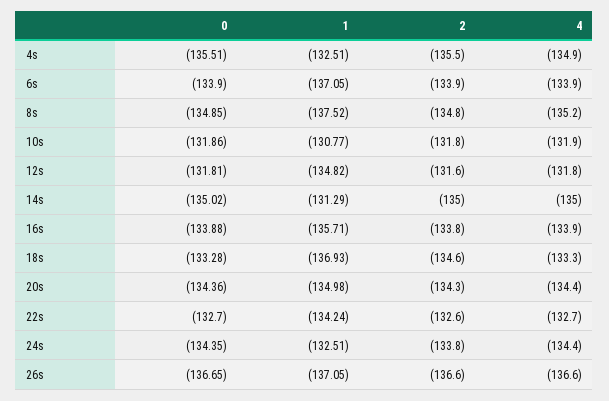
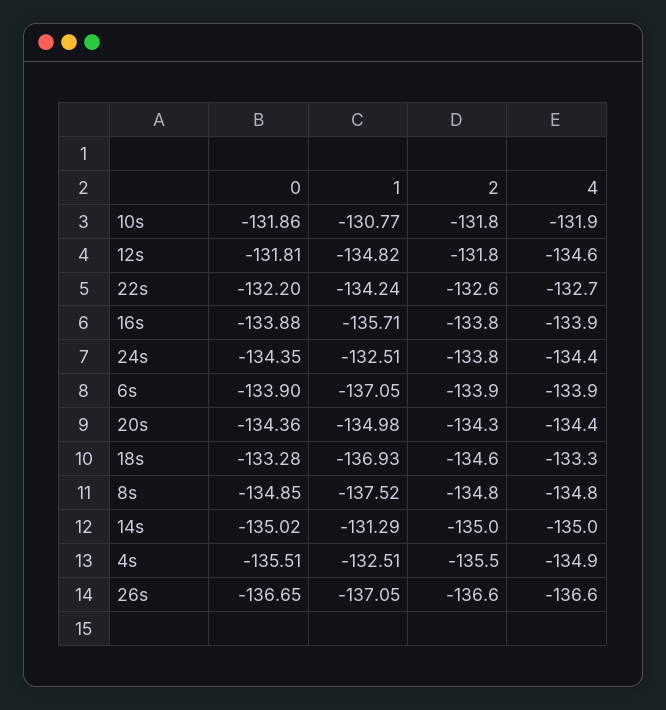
  {
    "0": {
      "4s": -135.51,
      "6s": -133.9,
      "8s": -134.85,
      "10s": -131.86,
      "12s": -131.81,
      "14s": -135.02,
      "16s": -133.88,
      "18s": -133.28,
      "20s": -134.36,
-     "22s": -132.7,
+     "22s": -132.2,
      "24s": -134.35,
      "26s": -136.65
    },
    "1": {
      "4s": -132.51,
      "6s": -137.05,
      "8s": -137.52,
      "10s": -130.77,
      "12s": -134.82,
      "14s": -131.29,
      "16s": -135.71,
      "18s": -136.93,
      "20s": -134.98,
      "22s": -134.24,
      "24s": -132.51,
      "26s": -137.05
    },
    "2": {
      "4s": -135.5,
      "6s": -133.9,
      "8s": -134.8,
      "10s": -131.8,
-     "12s": -131.6,
+     "12s": -131.8,
      "14s": -135,
      "16s": -133.8,
      "18s": -134.6,
      "20s": -134.3,
      "22s": -132.6,
      "24s": -133.8,
      "26s": -136.6
    },
    "4": {
      "4s": -134.9,
      "6s": -133.9,
-     "8s": -135.2,
+     "8s": -134.8,
      "10s": -131.9,
-     "12s": -131.8,
+     "12s": -134.6,
      "14s": -135,
      "16s": -133.9,
      "18s": -133.3,
      "20s": -134.4,
      "22s": -132.7,
      "24s": -134.4,
      "26s": -136.6
    }
  }

